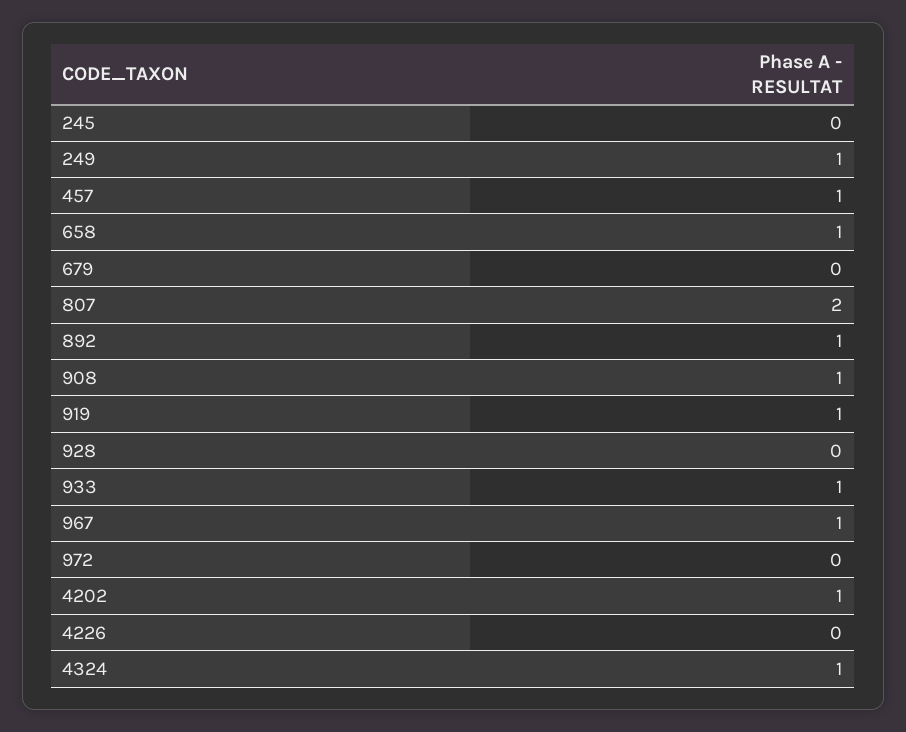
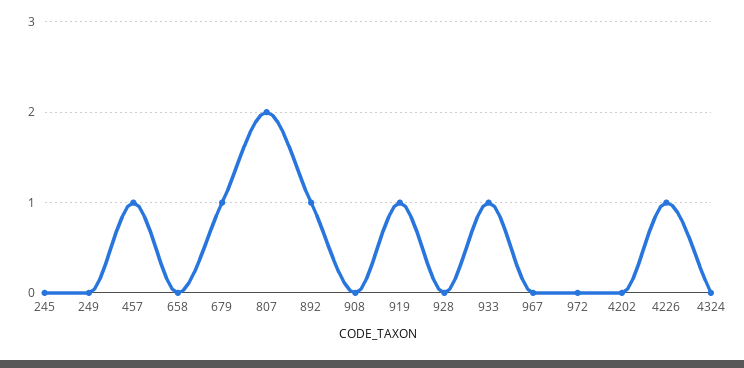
  {
    "245": 0,
-   "249": 1,
+   "249": 0,
    "457": 1,
-   "658": 1,
+   "658": 0,
-   "679": 0,
+   "679": 1,
    "807": 2,
    "892": 1,
-   "908": 1,
+   "908": 0,
    "919": 1,
    "928": 0,
    "933": 1,
-   "967": 1,
+   "967": 0,
    "972": 0,
-   "4202": 1,
+   "4202": 0,
-   "4226": 0,
+   "4226": 1,
-   "4324": 1
+   "4324": 0
  }

